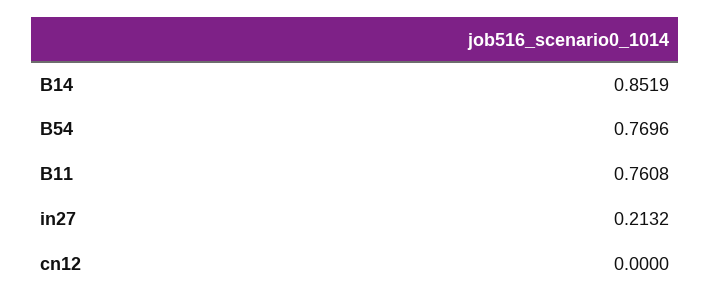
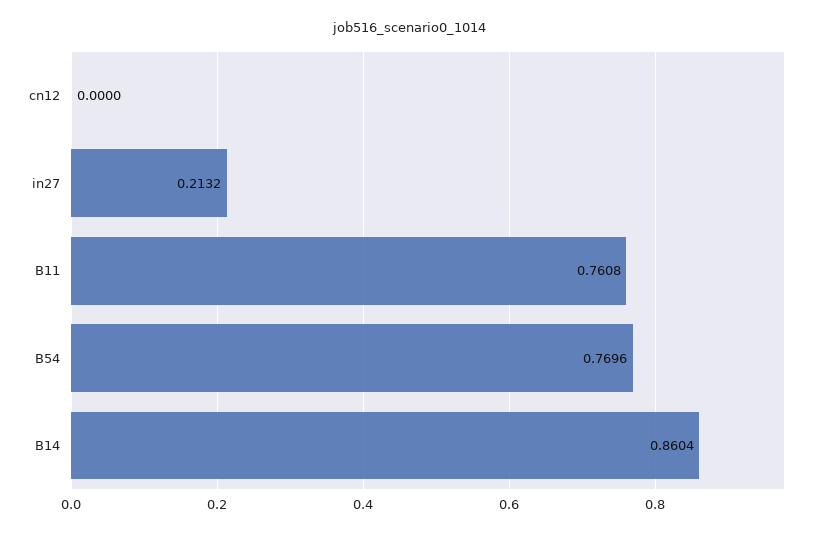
  {
-   "B14": 0.8519,
+   "B14": 0.8604,
    "B54": 0.7696,
    "B11": 0.7608,
    "in27": 0.2132,
    "cn12": 0
  }

